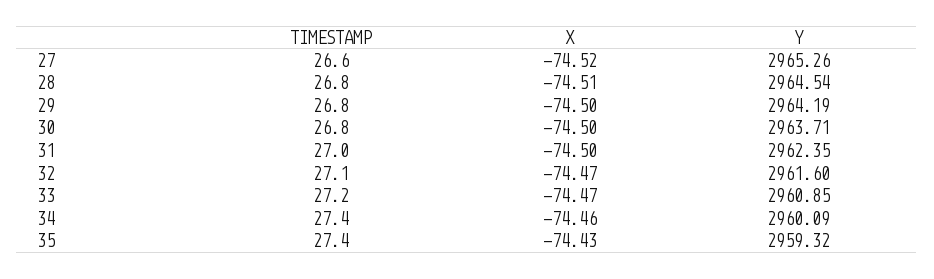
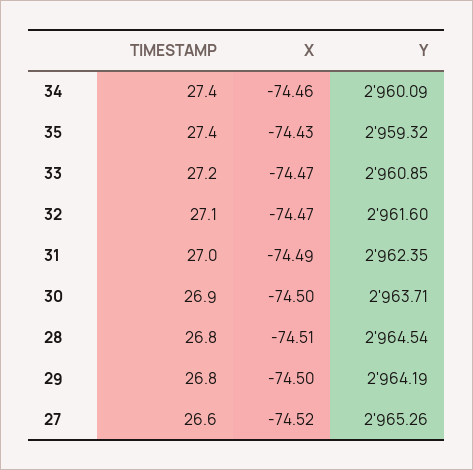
  {
    "TIMESTAMP": {
      "27": 26.6,
      "28": 26.8,
      "29": 26.8,
-     "30": 26.8,
+     "30": 26.9,
      "31": 27,
      "32": 27.1,
      "33": 27.2,
      "34": 27.4,
      "35": 27.4
    },
    "X": {
      "27": -74.52,
      "28": -74.51,
      "29": -74.5,
      "30": -74.5,
-     "31": -74.5,
+     "31": -74.49,
      "32": -74.47,
      "33": -74.47,
      "34": -74.46,
      "35": -74.43
    },
    "Y": {
      "27": 2965.26,
      "28": 2964.54,
      "29": 2964.19,
      "30": 2963.71,
      "31": 2962.35,
      "32": 2961.6,
      "33": 2960.85,
      "34": 2960.09,
      "35": 2959.32
    }
  }

